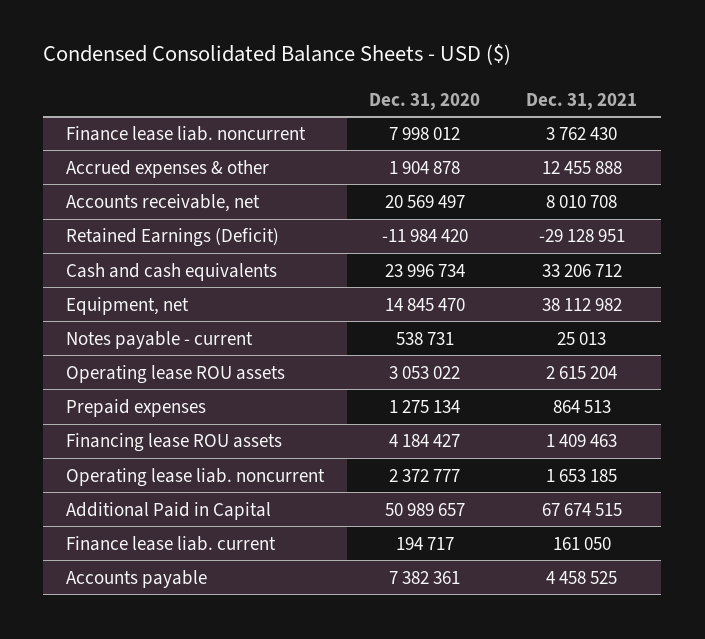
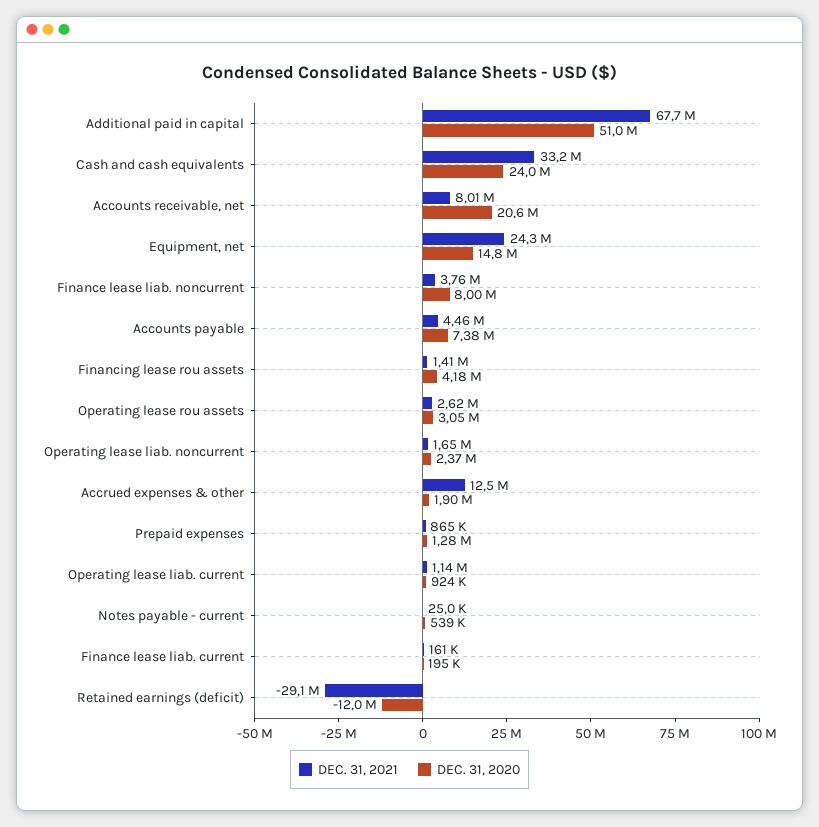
  {
    "Dec. 31, 2020": {
      "Finance lease liab. noncurrent": 7998012,
      "Accrued expenses & other": 1904878,
      "Accounts receivable, net": 20569497,
      "Retained Earnings (Deficit)": -11984420,
      "Cash and cash equivalents": 23996734,
      "Equipment, net": 14845470,
      "Notes payable - current": 538731,
      "Operating lease ROU assets": 3053022,
      "Prepaid expenses": 1275134,
      "Financing lease ROU assets": 4184427,
      "Operating lease liab. noncurrent": 2372777,
      "Additional Paid in Capital": 50989657,
      "Finance lease liab. current": 194717,
-     "Accounts payable": 7382361
+     "Accounts payable": 7382361,
+     "Operating lease liab. current": 924000
    },
    "Dec. 31, 2021": {
      "Finance lease liab. noncurrent": 3762430,
      "Accrued expenses & other": 12455888,
      "Accounts receivable, net": 8010708,
      "Retained Earnings (Deficit)": -29128951,
      "Cash and cash equivalents": 33206712,
-     "Equipment, net": 38112982,
+     "Equipment, net": 24300000,
      "Notes payable - current": 25013,
      "Operating lease ROU assets": 2615204,
      "Prepaid expenses": 864513,
      "Financing lease ROU assets": 1409463,
      "Operating lease liab. noncurrent": 1653185,
      "Additional Paid in Capital": 67674515,
      "Finance lease liab. current": 161050,
-     "Accounts payable": 4458525
+     "Accounts payable": 4458525,
+     "Operating lease liab. current": 1140000
    }
  }

